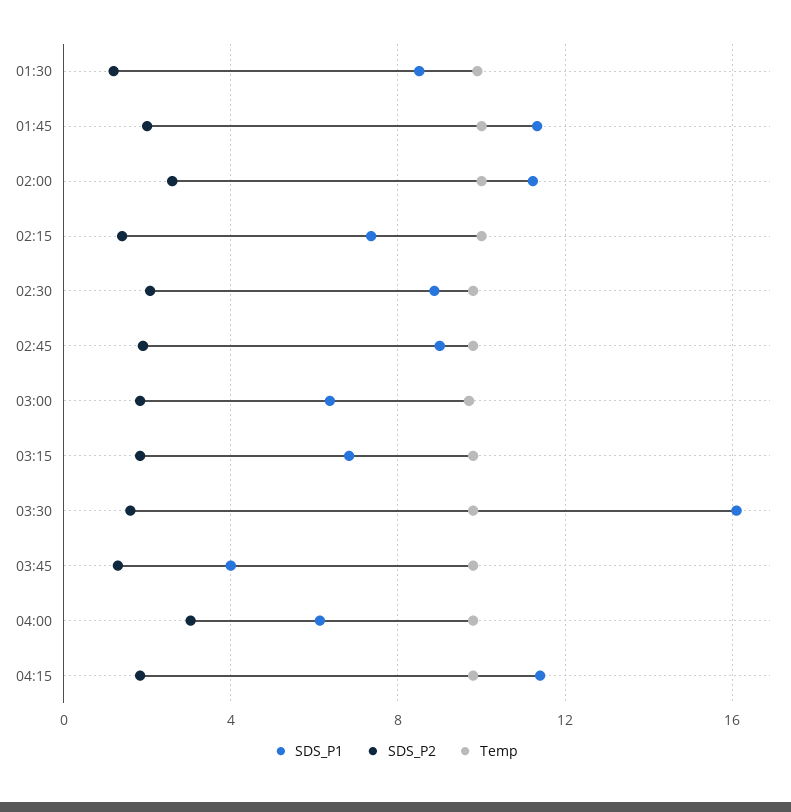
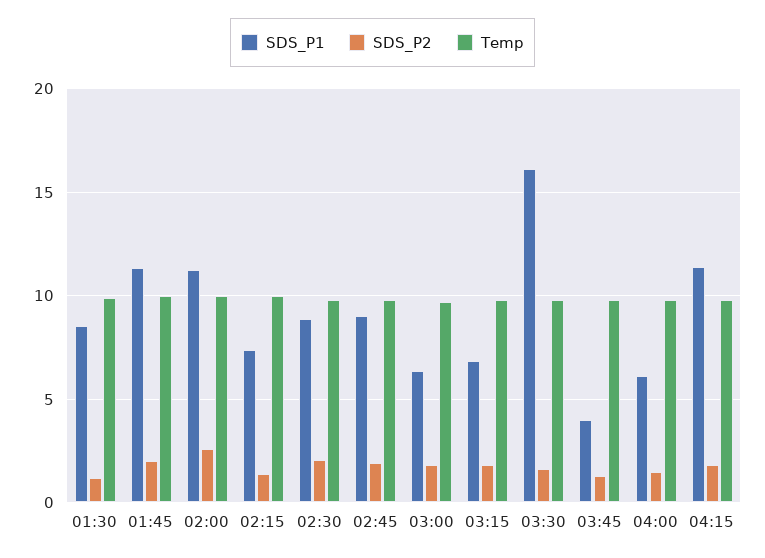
  {
    "SDS_P1": {
      "01:30": 8.5,
      "01:45": 11.5,
      "02:00": 11,
      "02:15": 7.5,
      "02:30": 9,
      "02:45": 9,
      "03:00": 6.5,
      "03:15": 7,
      "03:30": 16,
      "03:45": 4,
      "04:00": 6,
      "04:15": 11.5
    },
    "SDS_P2": {
      "01:30": 1,
      "01:45": 2,
      "02:00": 2.5,
      "02:15": 1.5,
      "02:30": 2,
      "02:45": 2,
      "03:00": 2,
      "03:15": 2,
      "03:30": 1.5,
      "03:45": 1.5,
-     "04:00": 3,
+     "04:00": 1.5,
      "04:15": 2
    },
    "Temp": {
      "01:30": 10,
      "01:45": 10,
      "02:00": 10,
      "02:15": 10,
      "02:30": 10,
      "02:45": 10,
      "03:00": 9.5,
      "03:15": 10,
      "03:30": 10,
      "03:45": 10,
      "04:00": 10,
      "04:15": 10
    }
  }

